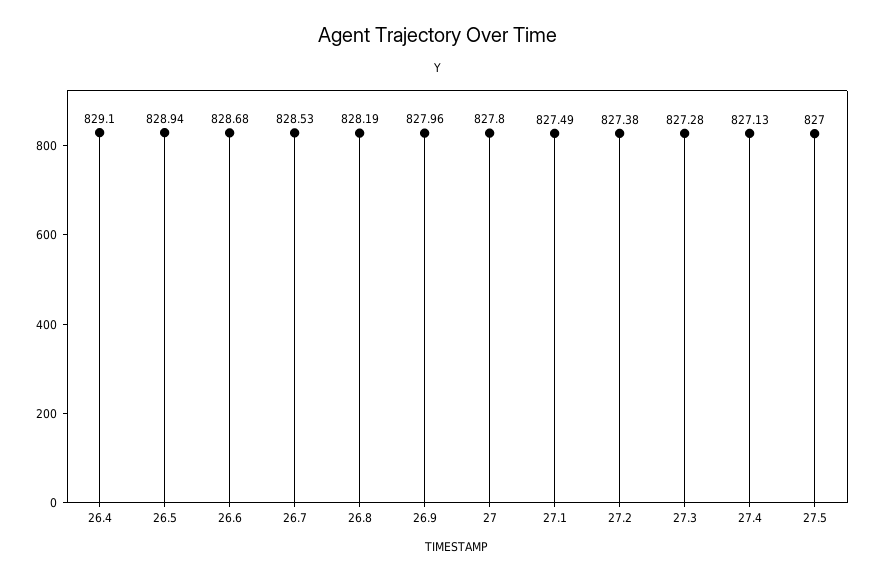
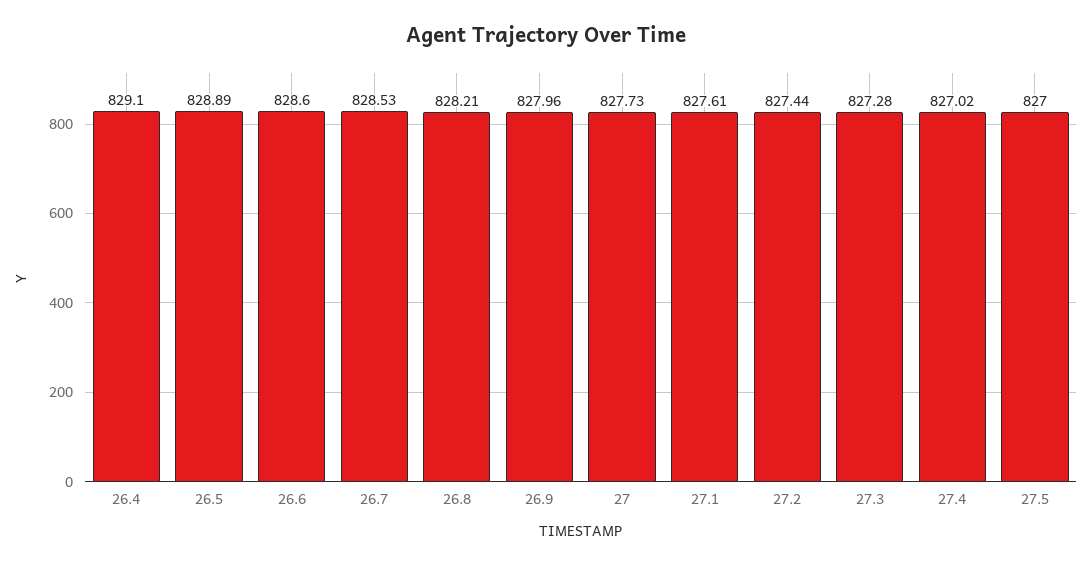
  {
    "26.4": 829.1,
-   "26.5": 828.94,
+   "26.5": 828.89,
-   "26.6": 828.68,
+   "26.6": 828.6,
    "26.7": 828.53,
-   "26.8": 828.19,
+   "26.8": 828.21,
    "26.9": 827.96,
-   "27": 827.8,
+   "27": 827.73,
-   "27.1": 827.49,
+   "27.1": 827.61,
-   "27.2": 827.38,
+   "27.2": 827.44,
    "27.3": 827.28,
-   "27.4": 827.13,
+   "27.4": 827.02,
    "27.5": 827
  }

